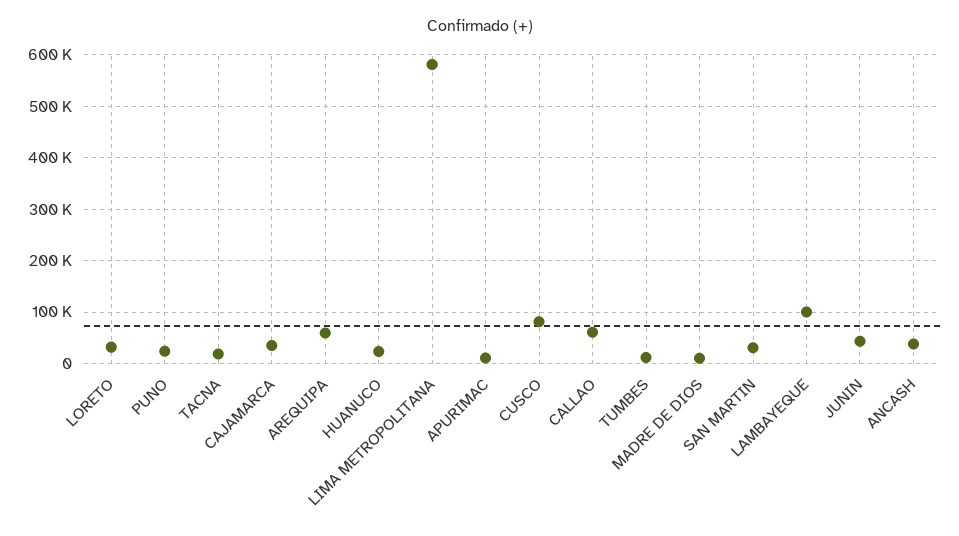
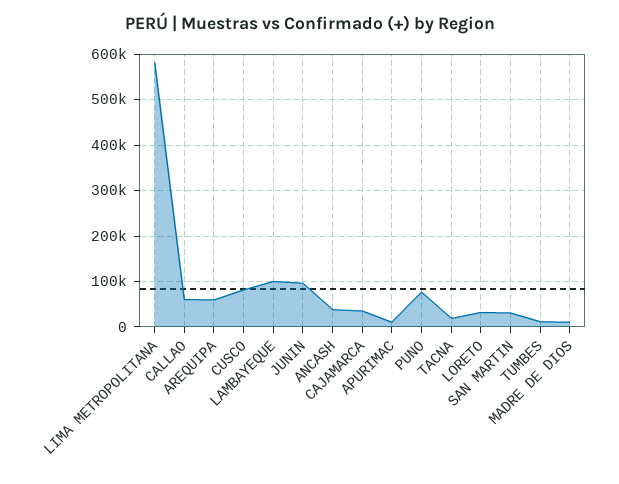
  {
    "LORETO": 40000,
-   "PUNO": 20000,
+   "PUNO": 80000,
    "TACNA": 20000,
    "CAJAMARCA": 40000,
    "AREQUIPA": 60000,
-   "HUANUCO": 20000,
    "LIMA METROPOLITANA": 580000,
    "APURIMAC": 20000,
    "CUSCO": 80000,
    "CALLAO": 60000,
    "TUMBES": 20000,
    "MADRE DE DIOS": 20000,
    "SAN MARTIN": 40000,
    "LAMBAYEQUE": 100000,
-   "JUNIN": 40000,
+   "JUNIN": 100000,
    "ANCASH": 40000
  }

